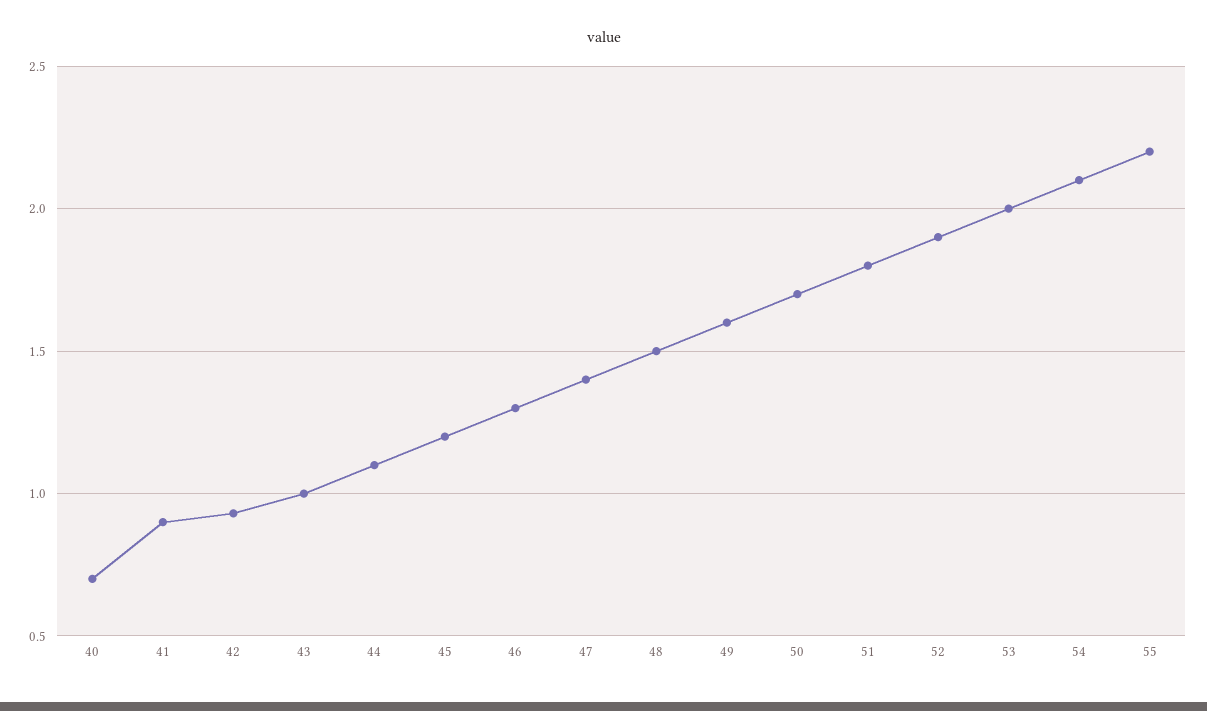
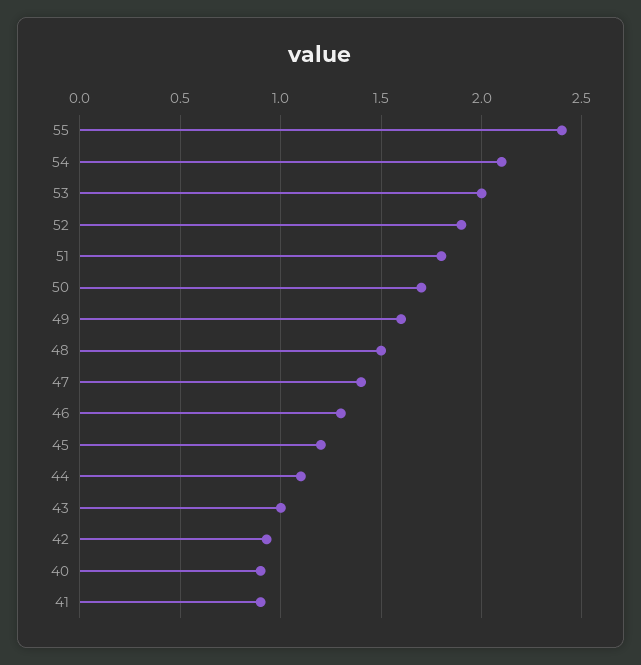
  {
-   "40": 0.7,
+   "40": 0.9,
    "41": 0.9,
    "42": 0.95,
    "43": 1,
    "44": 1.1,
    "45": 1.2,
    "46": 1.3,
    "47": 1.4,
    "48": 1.5,
    "49": 1.6,
    "50": 1.7,
    "51": 1.8,
    "52": 1.9,
    "53": 2,
    "54": 2.1,
-   "55": 2.2
+   "55": 2.4
  }

